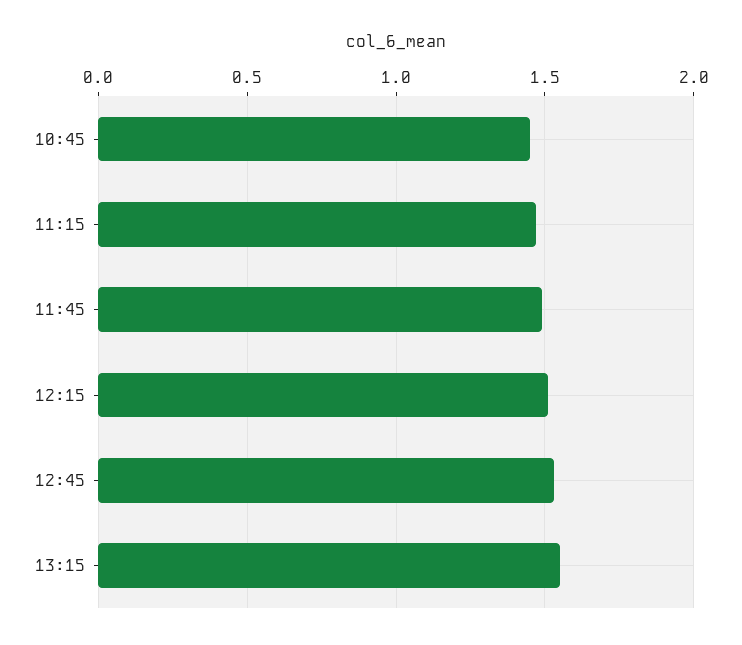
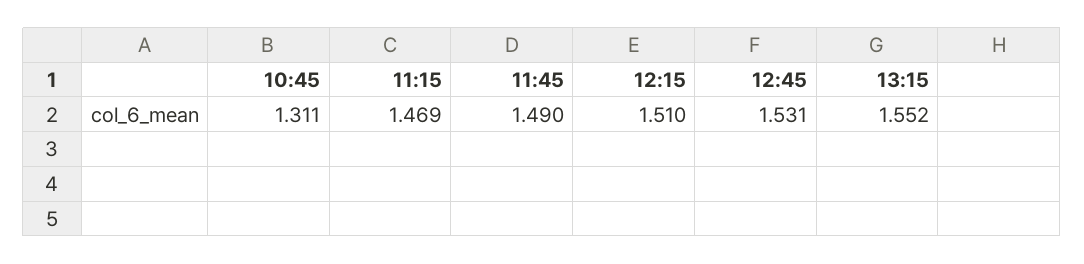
  {
-   "10:45": 1.45,
+   "10:45": 1.311,
    "11:15": 1.469,
    "11:45": 1.49,
    "12:15": 1.51,
    "12:45": 1.531,
    "13:15": 1.552
  }

